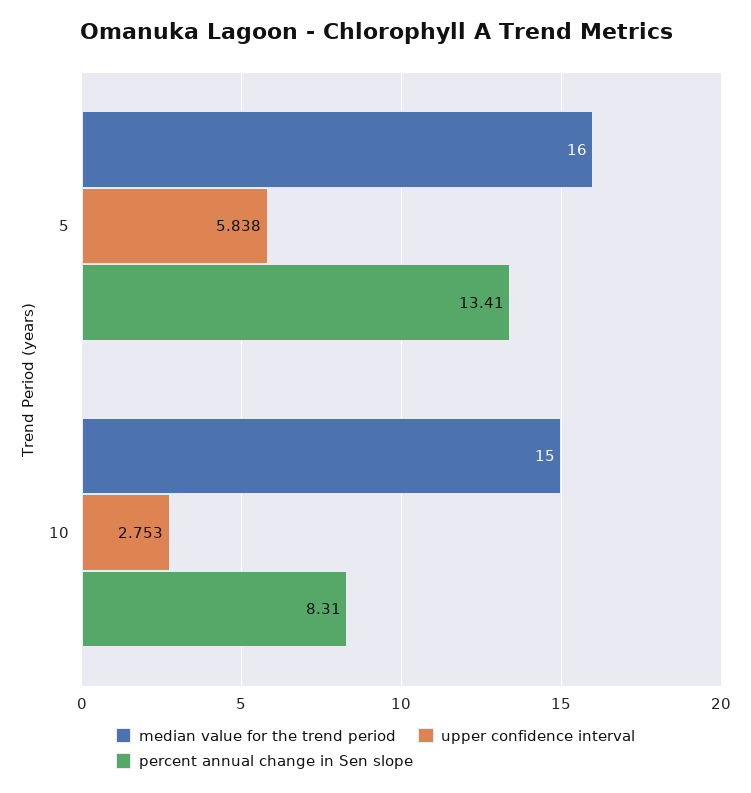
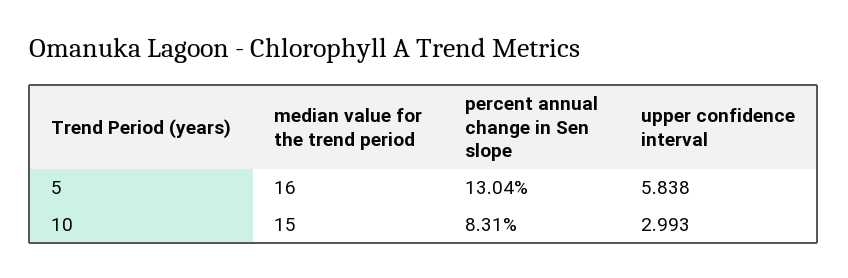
  {
    "median value for the trend period": {
      "5": 16,
      "10": 15
    },
    "upper confidence interval": {
      "5": 5.838,
-     "10": 2.753
+     "10": 2.993
    },
    "percent annual change in Sen slope": {
-     "5": 13.41,
+     "5": 13.04,
      "10": 8.31
    }
  }

